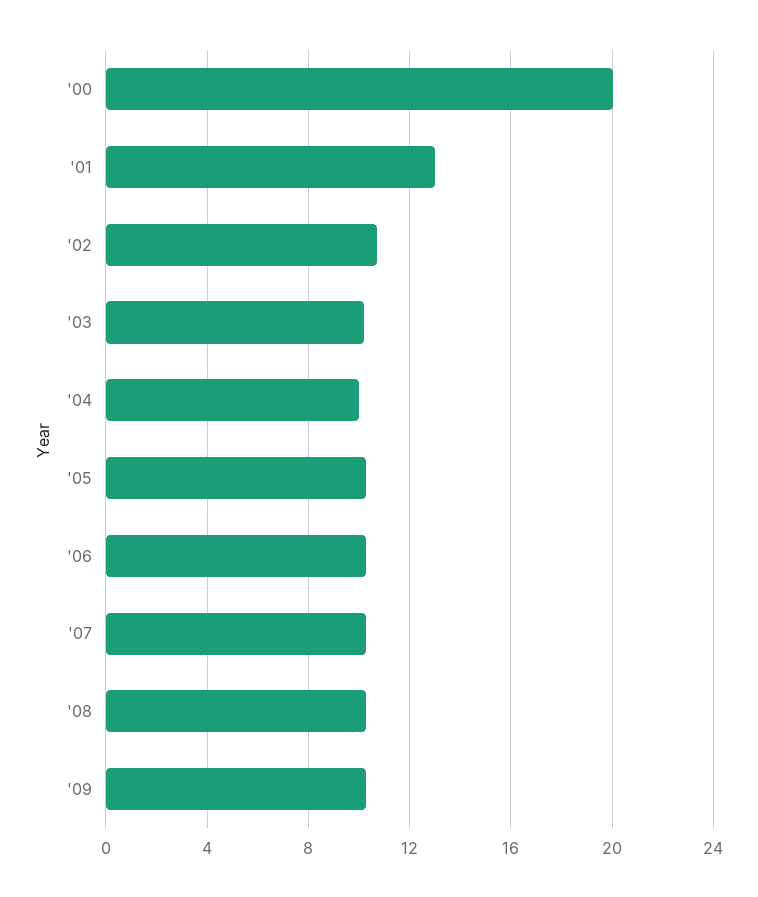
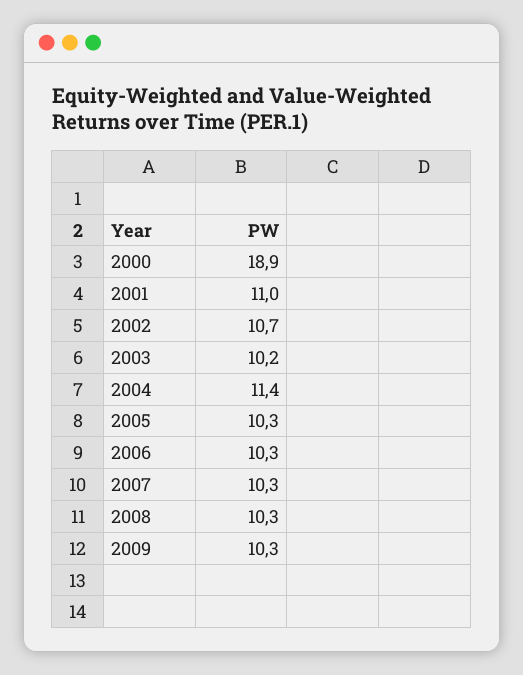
  {
-   "'00": 20,
+   "'00": 18.9,
-   "'01": 13,
+   "'01": 11,
    "'02": 10.7,
    "'03": 10.2,
-   "'04": 10,
+   "'04": 11.4,
    "'05": 10.3,
    "'06": 10.3,
    "'07": 10.3,
    "'08": 10.3,
    "'09": 10.3
  }

